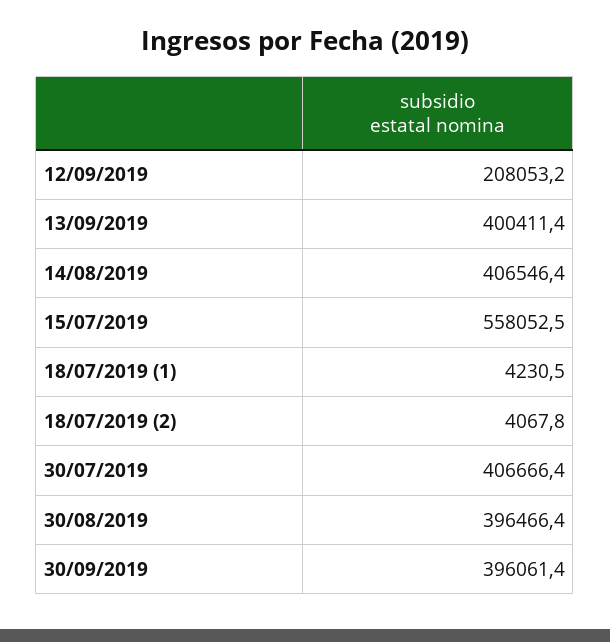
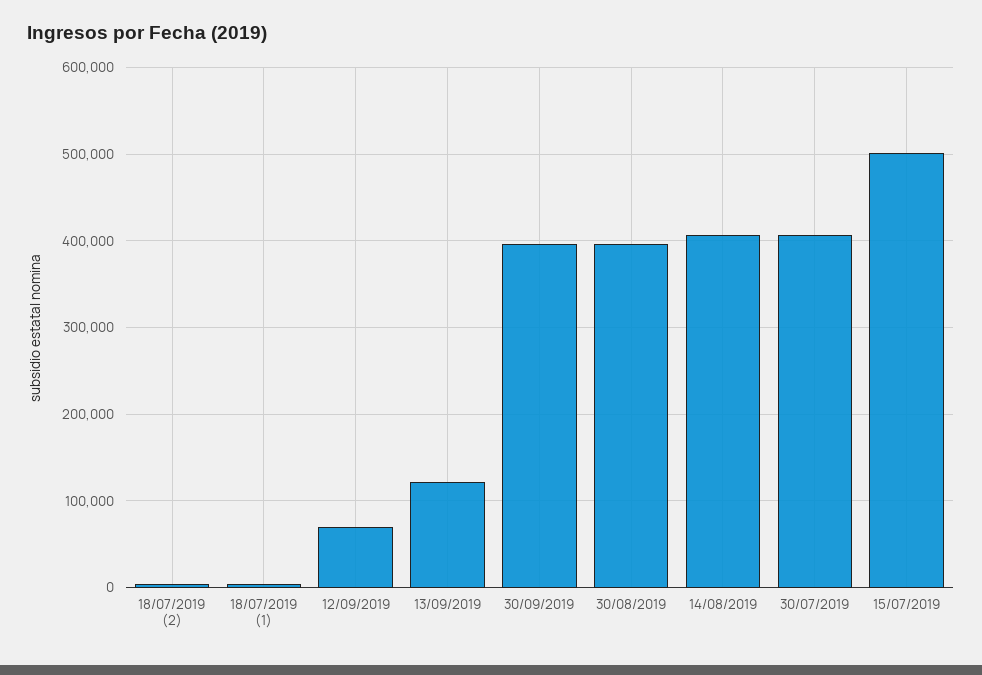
  {
-   "12/09/2019": 208053.2,
+   "12/09/2019": 70000,
-   "13/09/2019": 400411.4,
+   "13/09/2019": 120000,
    "14/08/2019": 406546.4,
-   "15/07/2019": 558052.5,
+   "15/07/2019": 500000,
    "18/07/2019 (1)": 4230.5,
    "18/07/2019 (2)": 4067.8,
    "30/07/2019": 406666.4,
    "30/08/2019": 396466.4,
    "30/09/2019": 396061.4
  }

